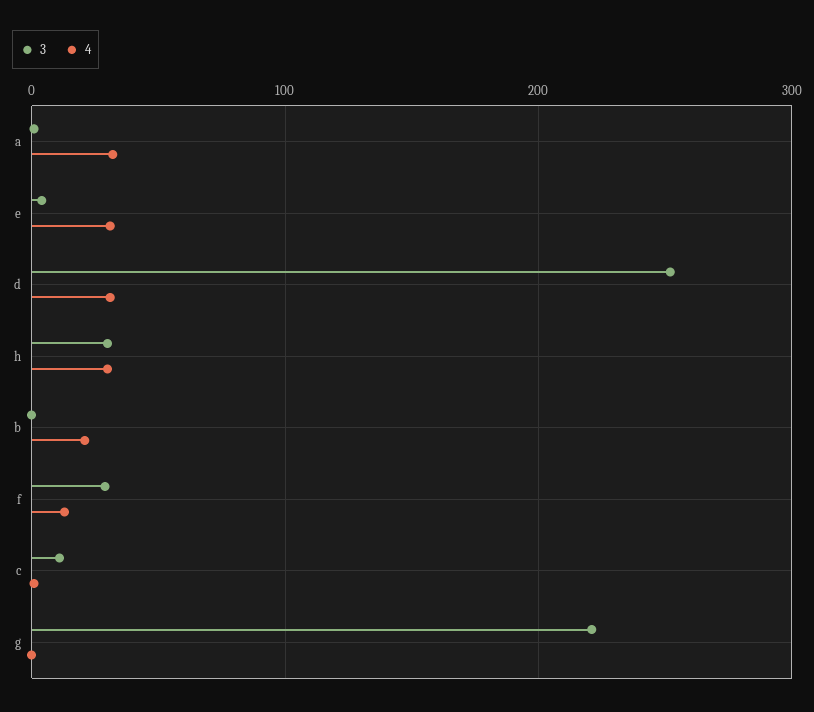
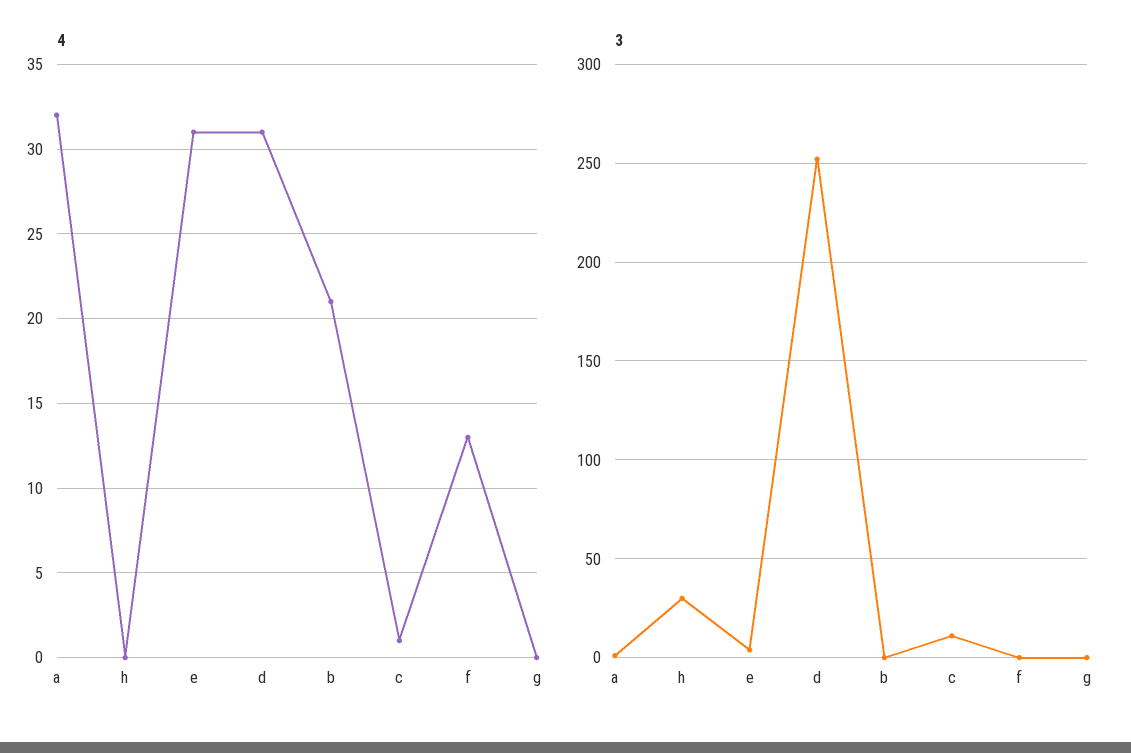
  {
    "3": {
      "a": 0,
      "e": 5,
      "d": 250,
      "h": 30,
      "b": 0,
-     "f": 30,
+     "f": 0,
      "c": 10,
-     "g": 220
+     "g": 0
    },
    "4": {
      "a": 32,
      "e": 31,
      "d": 31,
-     "h": 30,
+     "h": 0,
      "b": 21,
      "f": 13,
      "c": 1,
      "g": 0
    }
  }

